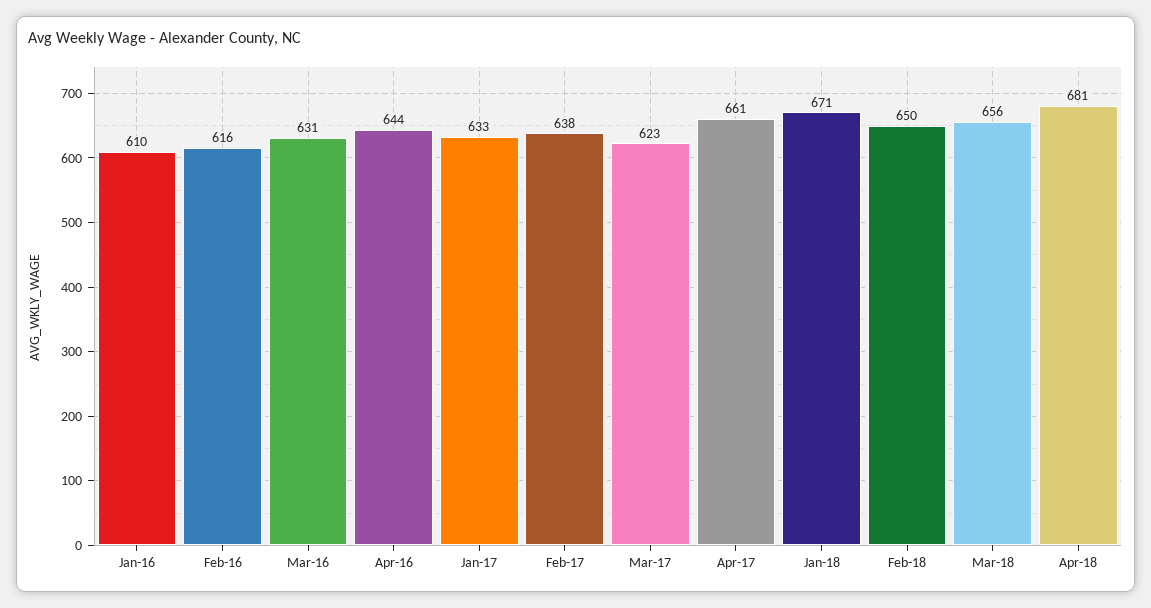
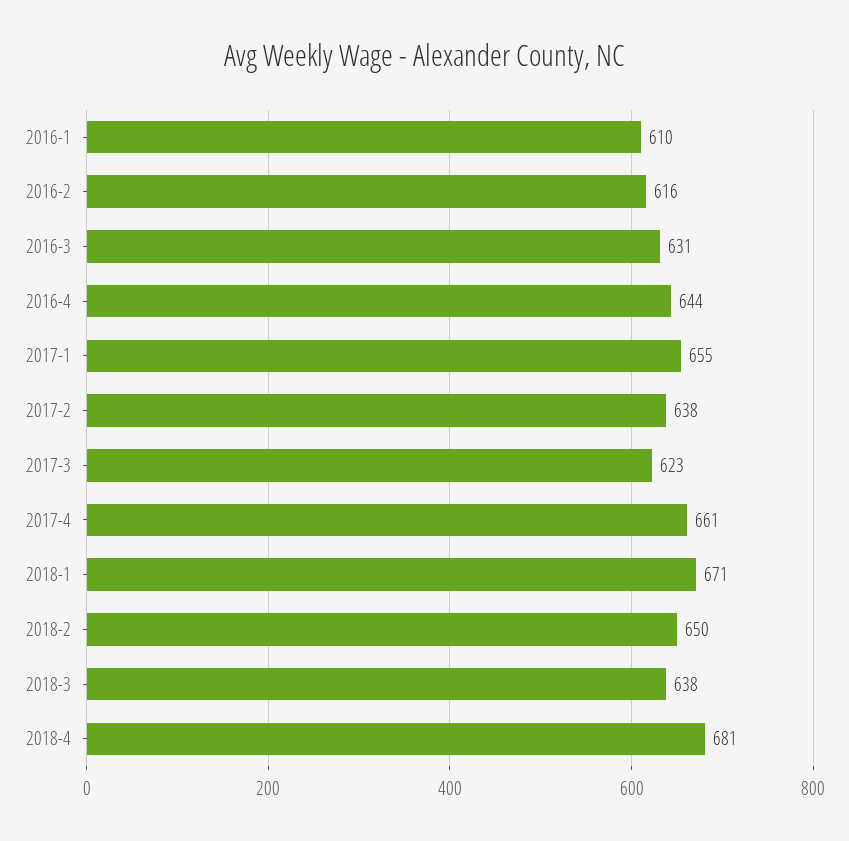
  {
    "Jan-16": 610,
    "Feb-16": 616,
    "Mar-16": 631,
    "Apr-16": 644,
-   "Jan-17": 633,
+   "Jan-17": 655,
    "Feb-17": 638,
    "Mar-17": 623,
    "Apr-17": 661,
    "Jan-18": 671,
    "Feb-18": 650,
-   "Mar-18": 656,
+   "Mar-18": 638,
    "Apr-18": 681
  }

